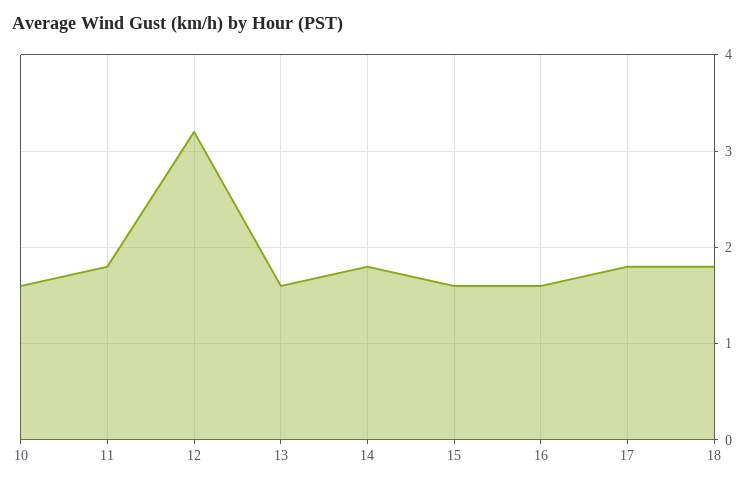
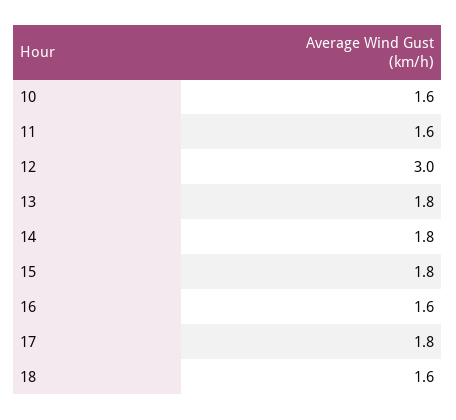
  {
    "10": 1.6,
-   "11": 1.8,
+   "11": 1.6,
-   "12": 3.2,
+   "12": 3,
-   "13": 1.6,
+   "13": 1.8,
    "14": 1.8,
-   "15": 1.6,
+   "15": 1.8,
    "16": 1.6,
    "17": 1.8,
-   "18": 1.8
+   "18": 1.6
  }

